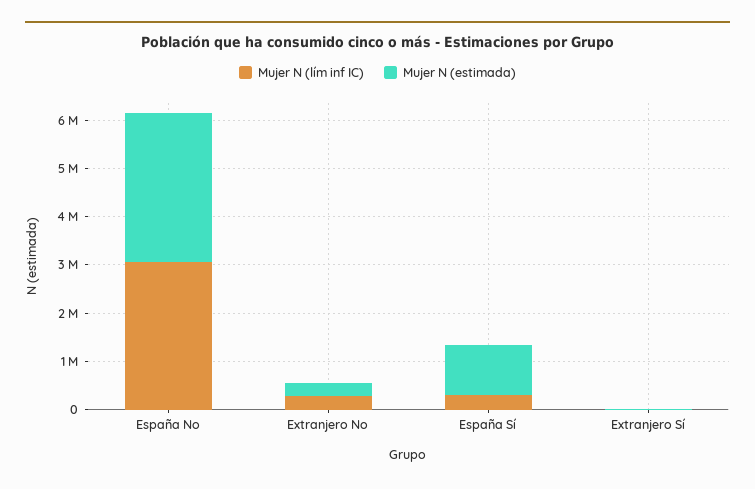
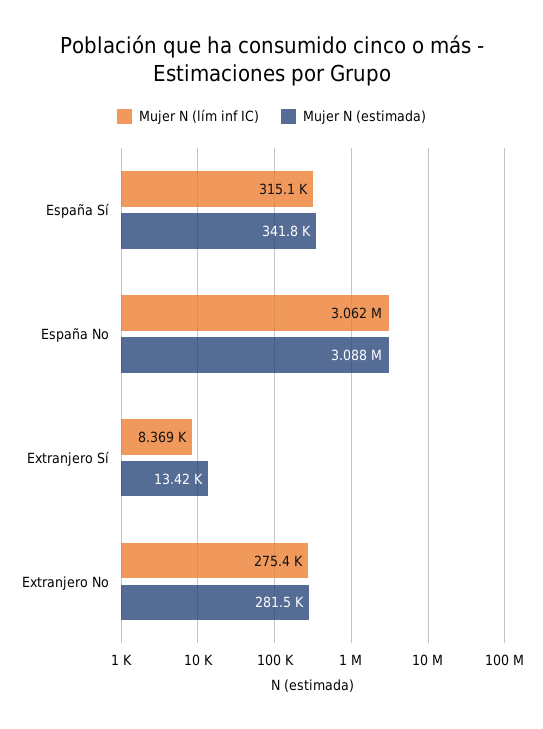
  {
    "Mujer N (lím inf IC)": {
      "España No": 3062000,
      "Extranjero No": 275400,
      "España Sí": 315100,
      "Extranjero Sí": 8369
    },
    "Mujer N (estimada)": {
      "España No": 3088000,
      "Extranjero No": 281500,
-     "España Sí": 1000000,
+     "España Sí": 341800,
      "Extranjero Sí": 13420
    }
  }

